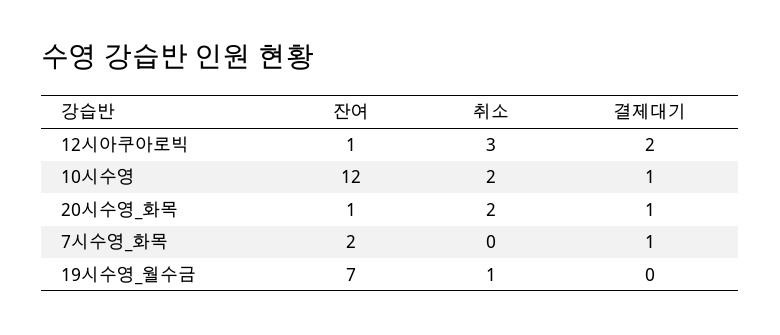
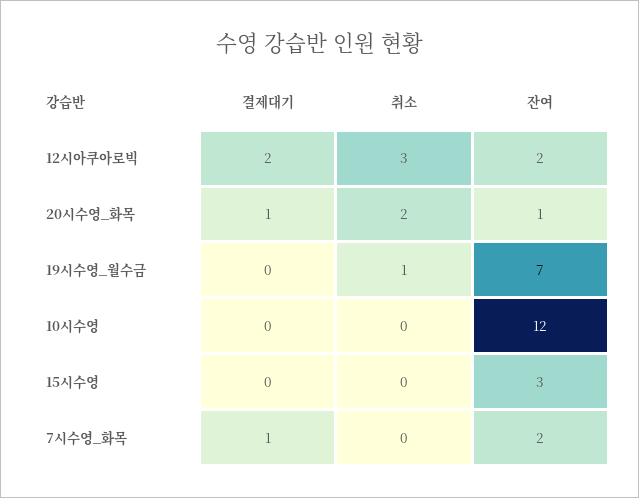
  {
    "잔여": {
-     "12시아쿠아로빅": 1,
+     "12시아쿠아로빅": 2,
      "10시수영": 12,
      "20시수영_화목": 1,
      "7시수영_화목": 2,
-     "19시수영_월수금": 7
+     "19시수영_월수금": 7,
+     "15시수영": 3
    },
    "취소": {
      "12시아쿠아로빅": 3,
-     "10시수영": 2,
+     "10시수영": 0,
      "20시수영_화목": 2,
      "7시수영_화목": 0,
-     "19시수영_월수금": 1
+     "19시수영_월수금": 1,
+     "15시수영": 0
    },
    "결제대기": {
      "12시아쿠아로빅": 2,
-     "10시수영": 1,
+     "10시수영": 0,
      "20시수영_화목": 1,
      "7시수영_화목": 1,
-     "19시수영_월수금": 0
+     "19시수영_월수금": 0,
+     "15시수영": 0
    }
  }

